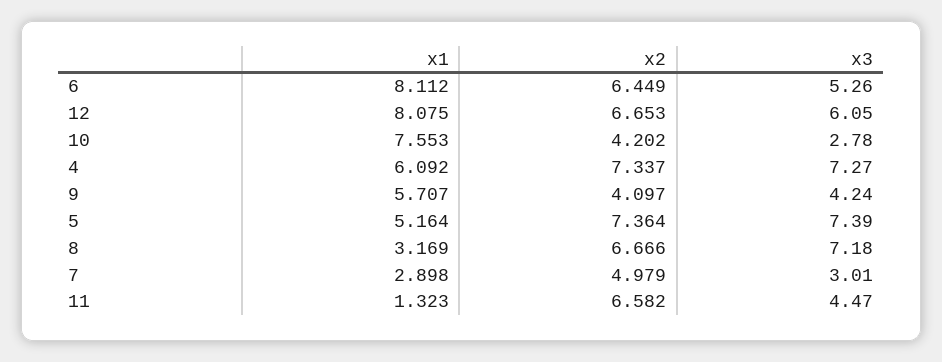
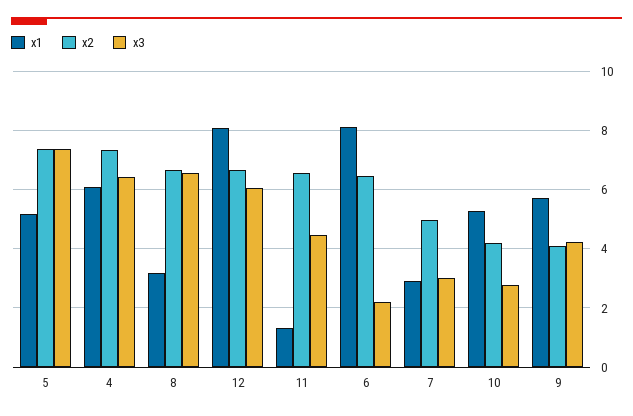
  {
    "x1": {
      "6": 8.112,
      "12": 8.075,
-     "10": 7.553,
+     "10": 5.25,
      "4": 6.092,
      "9": 5.707,
      "5": 5.164,
      "8": 3.169,
      "7": 2.898,
      "11": 1.323
    },
    "x2": {
      "6": 6.449,
      "12": 6.653,
      "10": 4.202,
      "4": 7.337,
      "9": 4.097,
      "5": 7.364,
      "8": 6.666,
      "7": 4.979,
      "11": 6.582
    },
    "x3": {
-     "6": 5.26,
+     "6": 2.25,
      "12": 6.05,
      "10": 2.78,
-     "4": 7.27,
+     "4": 6.5,
      "9": 4.24,
      "5": 7.39,
-     "8": 7.18,
+     "8": 6.5,
      "7": 3.01,
      "11": 4.47
    }
  }

